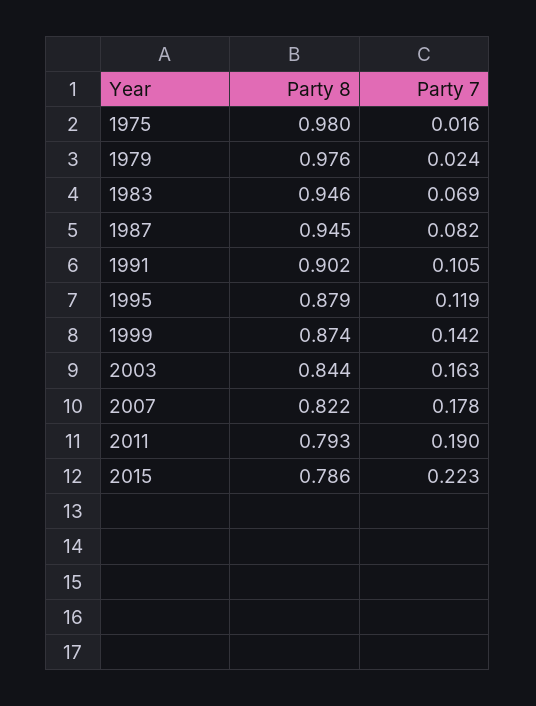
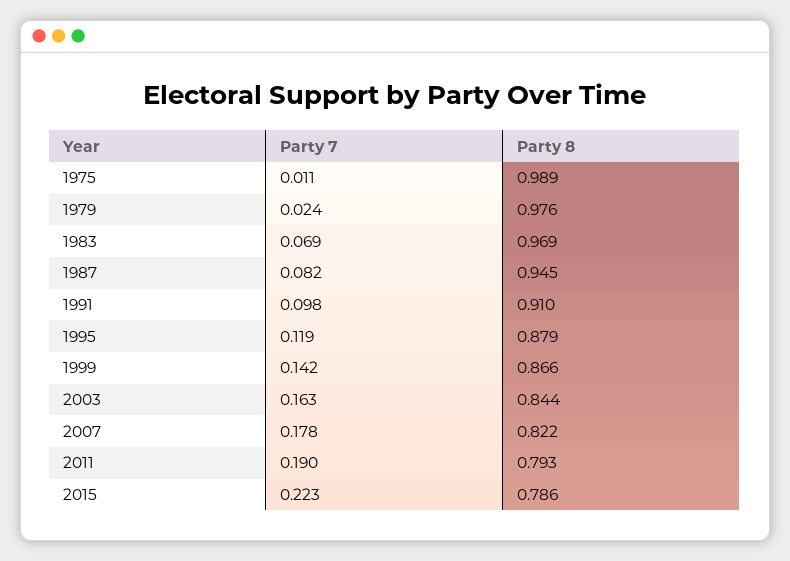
  {
    "Party 8": {
-     "1975": 0.98,
+     "1975": 0.989,
      "1979": 0.976,
-     "1983": 0.946,
+     "1983": 0.969,
      "1987": 0.945,
-     "1991": 0.902,
+     "1991": 0.91,
      "1995": 0.879,
-     "1999": 0.874,
+     "1999": 0.866,
      "2003": 0.844,
      "2007": 0.822,
      "2011": 0.793,
      "2015": 0.786
    },
    "Party 7": {
-     "1975": 0.016,
+     "1975": 0.011,
      "1979": 0.024,
      "1983": 0.069,
      "1987": 0.082,
-     "1991": 0.105,
+     "1991": 0.098,
      "1995": 0.119,
      "1999": 0.142,
      "2003": 0.163,
      "2007": 0.178,
      "2011": 0.19,
      "2015": 0.223
    }
  }

